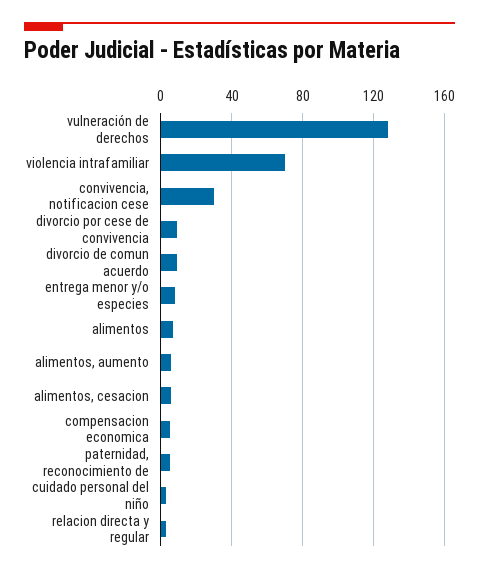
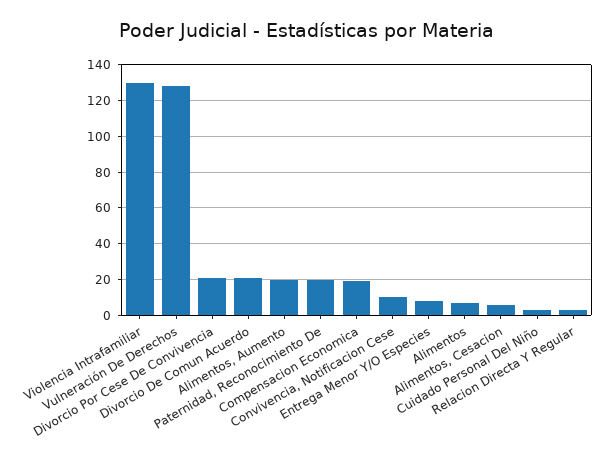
  {
    "vulneración de derechos": 130,
-   "violencia intrafamiliar": 70,
+   "violencia intrafamiliar": 130,
-   "convivencia, notificacion cese": 30,
+   "convivencia, notificacion cese": 10,
-   "divorcio por cese de convivencia": 10,
+   "divorcio por cese de convivencia": 20,
-   "divorcio de comun acuerdo": 10,
+   "divorcio de comun acuerdo": 20,
    "entrega menor y/o especies": 10,
    "alimentos": 5,
-   "alimentos, aumento": 5,
+   "alimentos, aumento": 20,
    "alimentos, cesacion": 5,
-   "compensacion economica": 5,
+   "compensacion economica": 20,
-   "paternidad, reconocimiento de": 5,
+   "paternidad, reconocimiento de": 20,
    "cuidado personal del niño": 5,
    "relacion directa y regular": 5
  }

